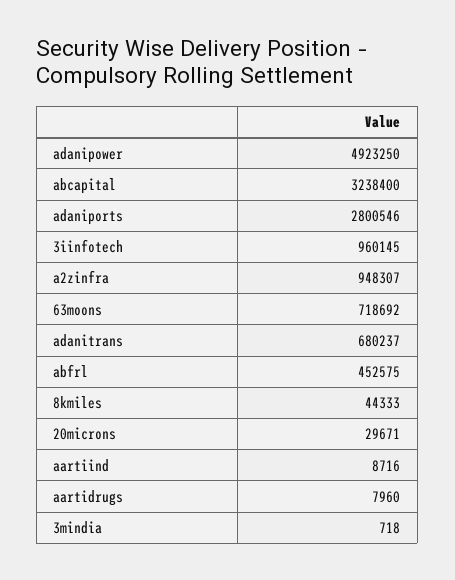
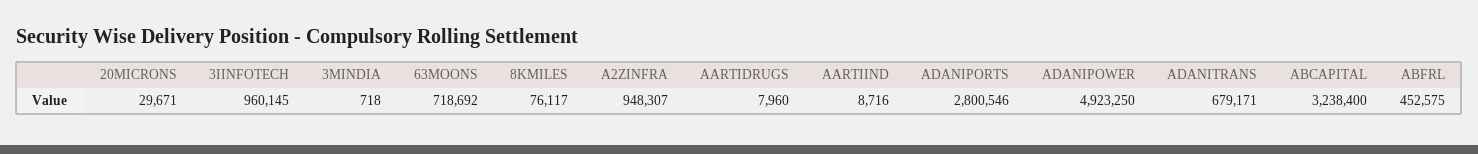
  {
    "adanipower": 4923250,
    "abcapital": 3238400,
    "adaniports": 2800546,
    "3iinfotech": 960145,
    "a2zinfra": 948307,
    "63moons": 718692,
-   "adanitrans": 680237,
+   "adanitrans": 679171,
    "abfrl": 452575,
-   "8kmiles": 44333,
+   "8kmiles": 76117,
    "20microns": 29671,
    "aartiind": 8716,
    "aartidrugs": 7960,
    "3mindia": 718
  }

